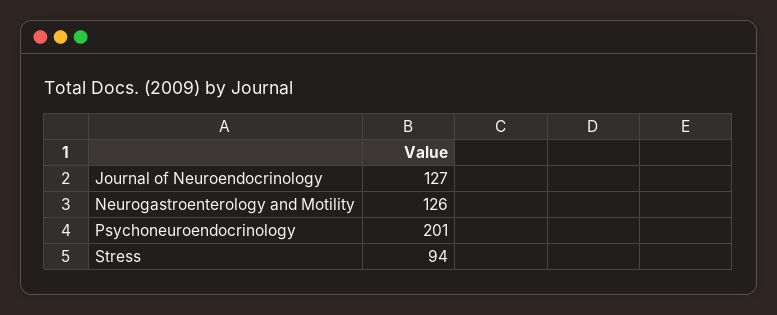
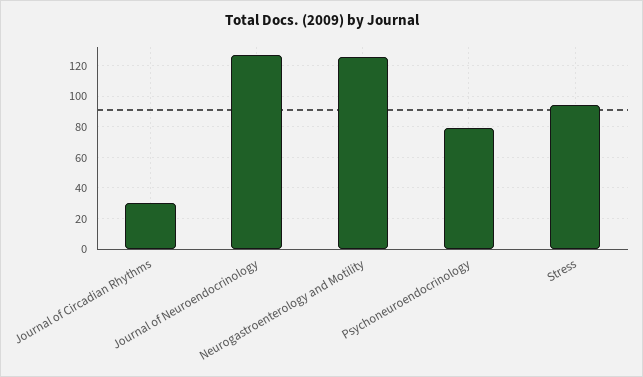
  {
    "Journal of Neuroendocrinology": 127,
    "Neurogastroenterology and Motility": 126,
-   "Psychoneuroendocrinology": 201,
+   "Psychoneuroendocrinology": 80,
-   "Stress": 94
+   "Stress": 94,
+   "Journal of Circadian Rhythms": 30
  }

